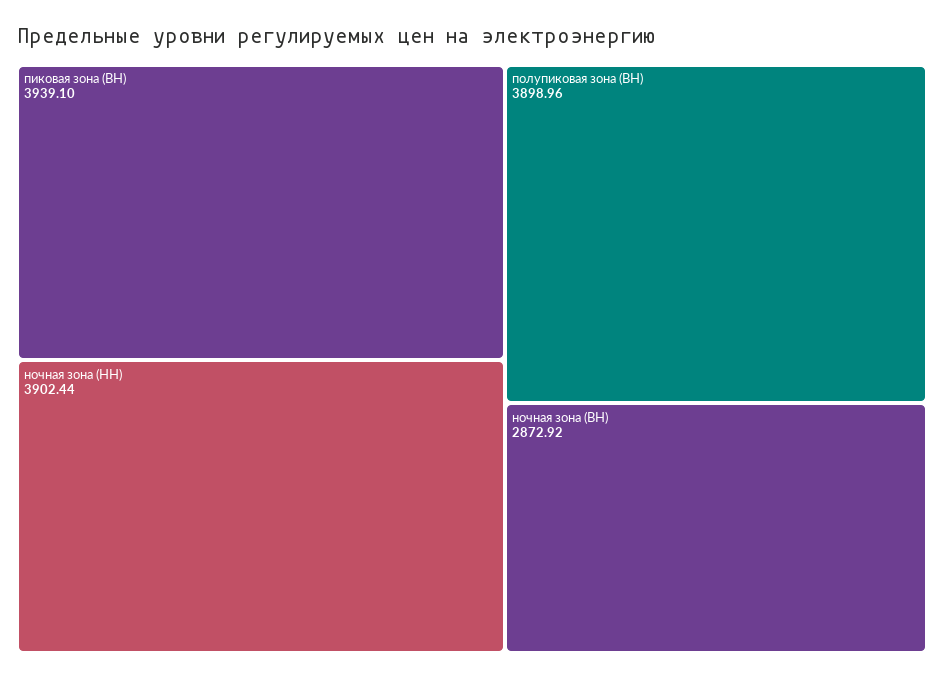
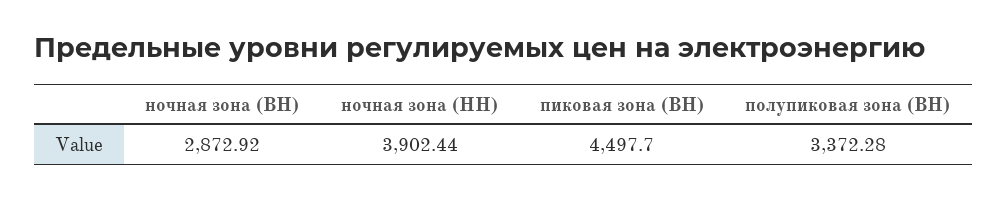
  {
-   "пиковая зона (ВН)": 3939.1,
+   "пиковая зона (ВН)": 4497.7,
    "ночная зона (НН)": 3902.44,
-   "полупиковая зона (ВН)": 3898.96,
+   "полупиковая зона (ВН)": 3372.28,
    "ночная зона (ВН)": 2872.92
  }

